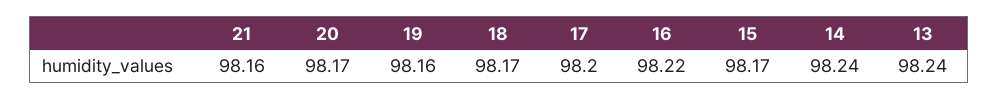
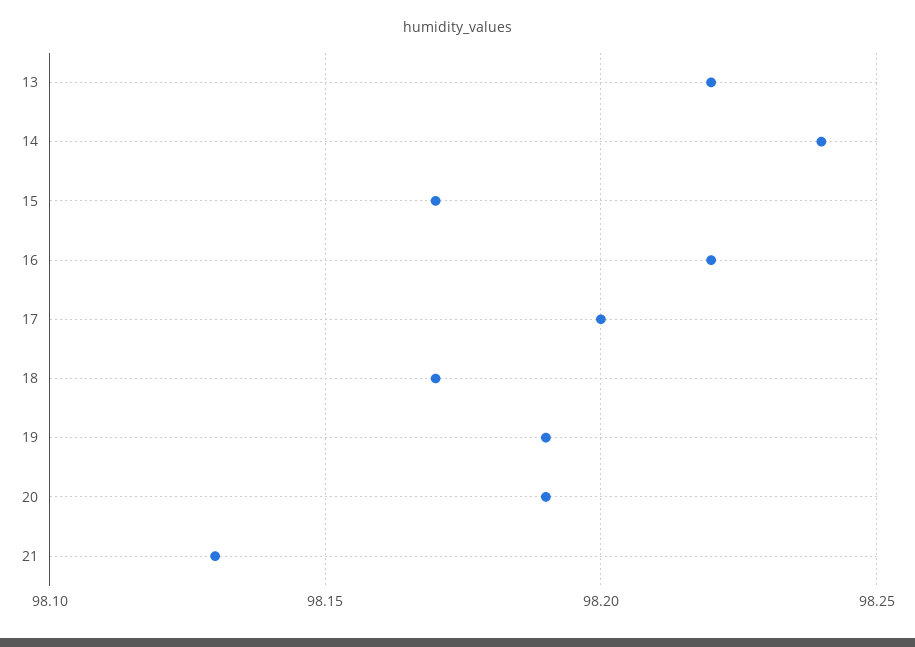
  {
-   "21": 98.16,
+   "21": 98.13,
-   "20": 98.17,
+   "20": 98.19,
-   "19": 98.16,
+   "19": 98.19,
    "18": 98.17,
    "17": 98.2,
    "16": 98.22,
    "15": 98.17,
    "14": 98.24,
-   "13": 98.24
+   "13": 98.22
  }

